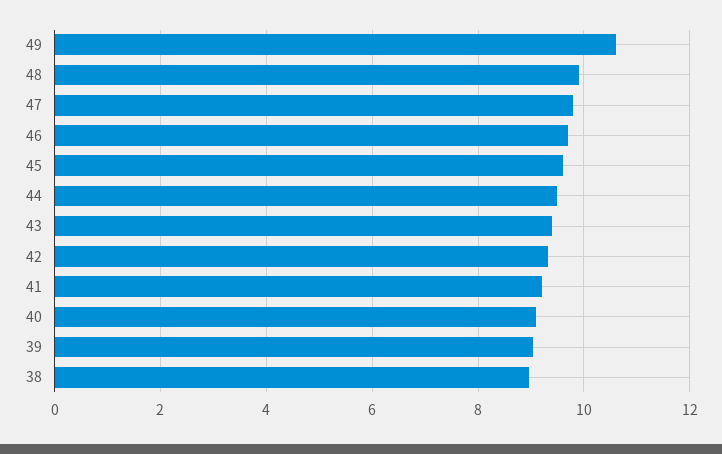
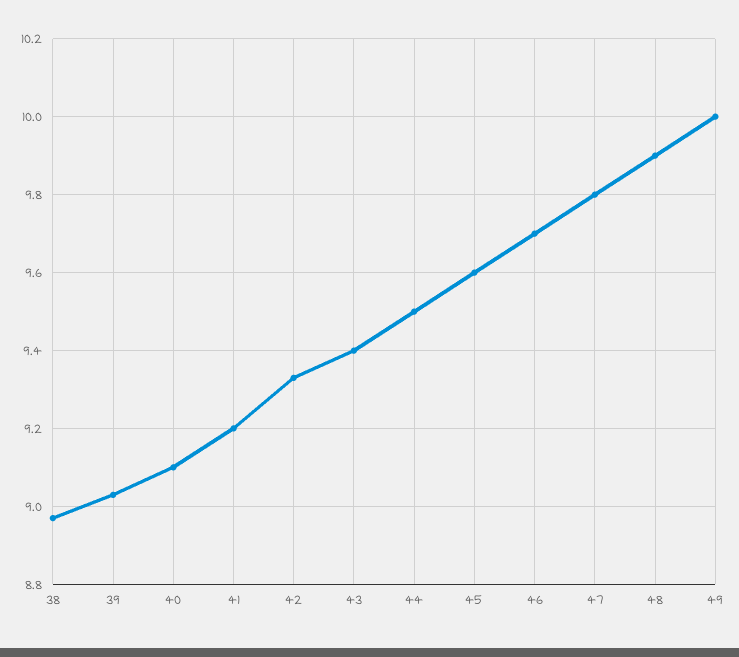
  {
-   "49": 10.6,
+   "49": 10,
    "48": 9.9,
    "47": 9.8,
    "46": 9.7,
    "45": 9.6,
    "44": 9.5,
    "43": 9.4,
    "42": 9.35,
    "41": 9.2,
    "40": 9.1,
    "39": 9.05,
    "38": 8.95
  }

